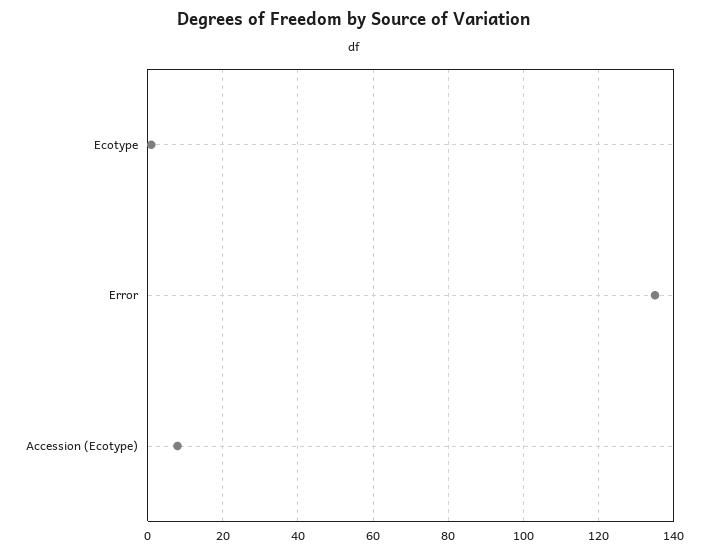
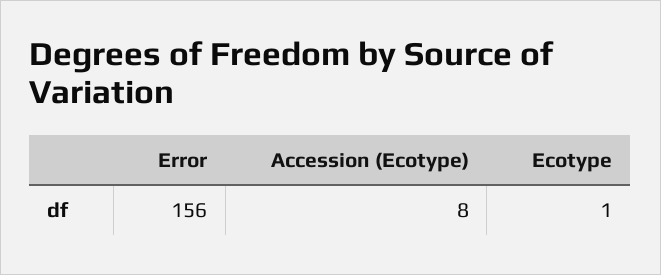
  {
    "Ecotype": 1,
-   "Error": 135,
+   "Error": 156,
    "Accession (Ecotype)": 8
  }

